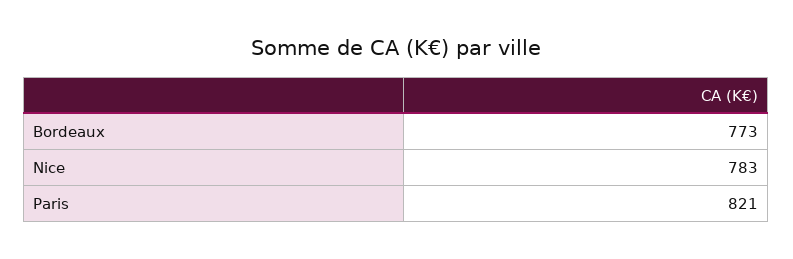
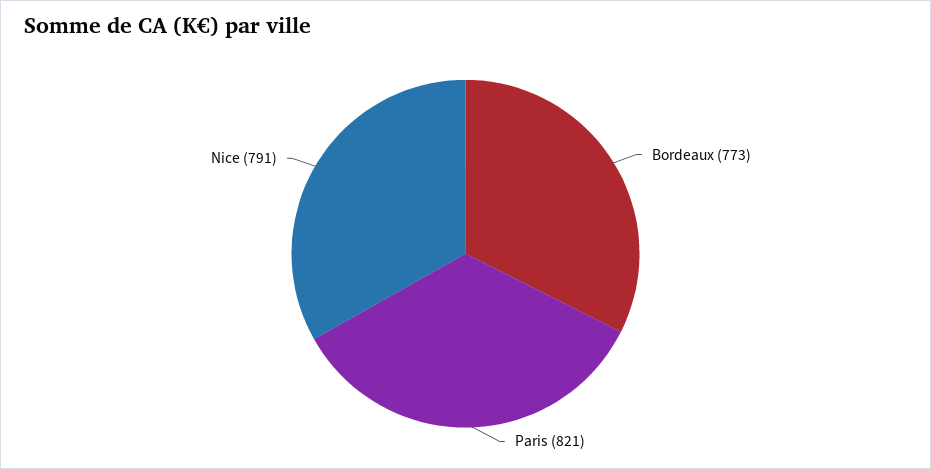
  {
    "Bordeaux": 773,
-   "Nice": 783,
+   "Nice": 791,
    "Paris": 821
  }

